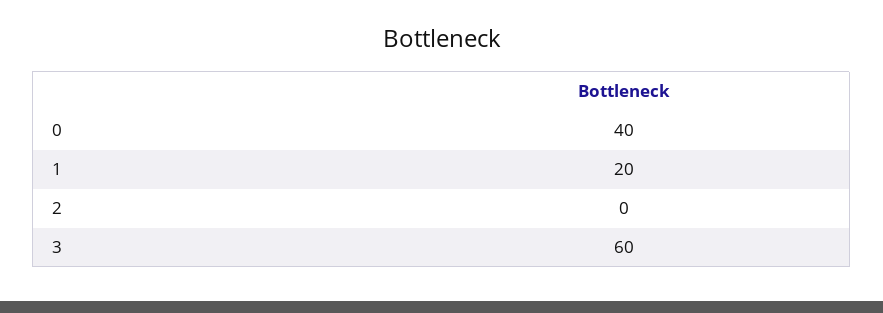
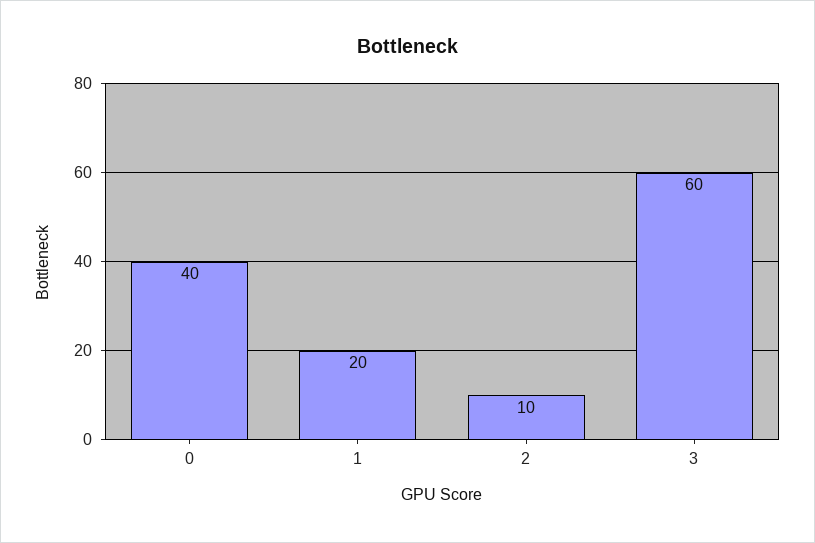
  {
    "0": 40,
    "1": 20,
-   "2": 0,
+   "2": 10,
    "3": 60
  }

